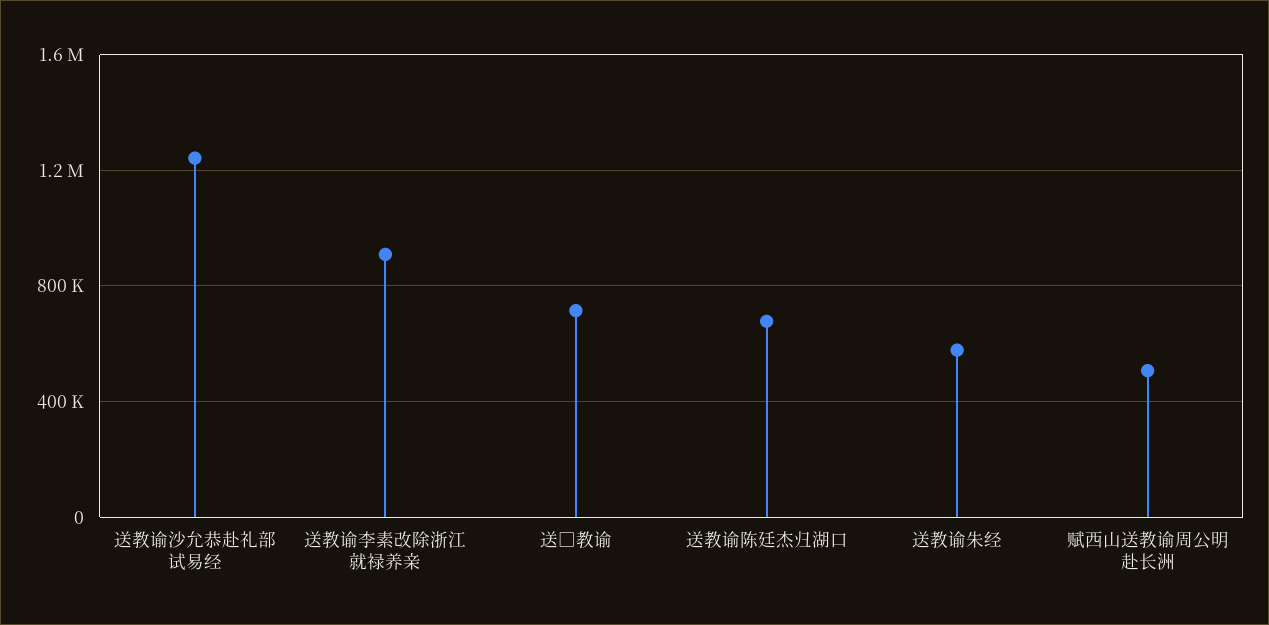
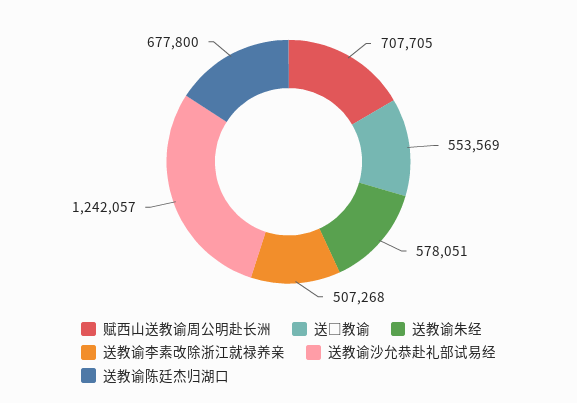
  {
    "送教谕沙允恭赴礼部试易经": 1242057,
-   "送教谕李素改除浙江就禄养亲": 900000,
+   "送教谕李素改除浙江就禄养亲": 507268,
-   "送□教谕": 700000,
+   "送□教谕": 553569,
    "送教谕陈廷杰归湖口": 677800,
    "送教谕朱经": 578051,
-   "赋西山送教谕周公明赴长洲": 500000
+   "赋西山送教谕周公明赴长洲": 707705
  }

